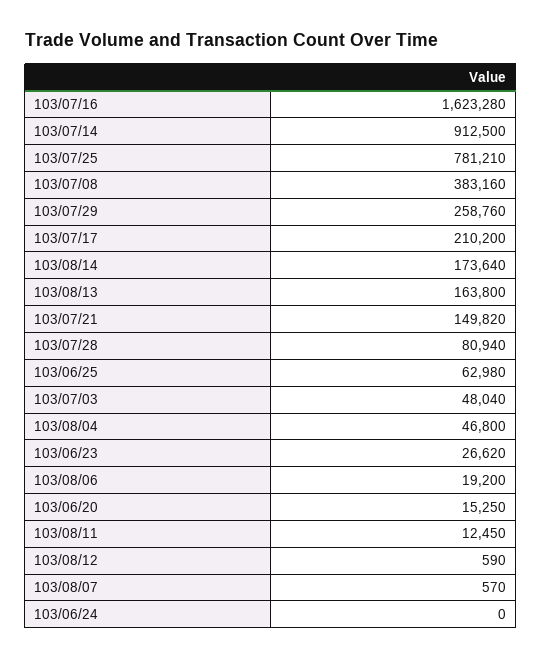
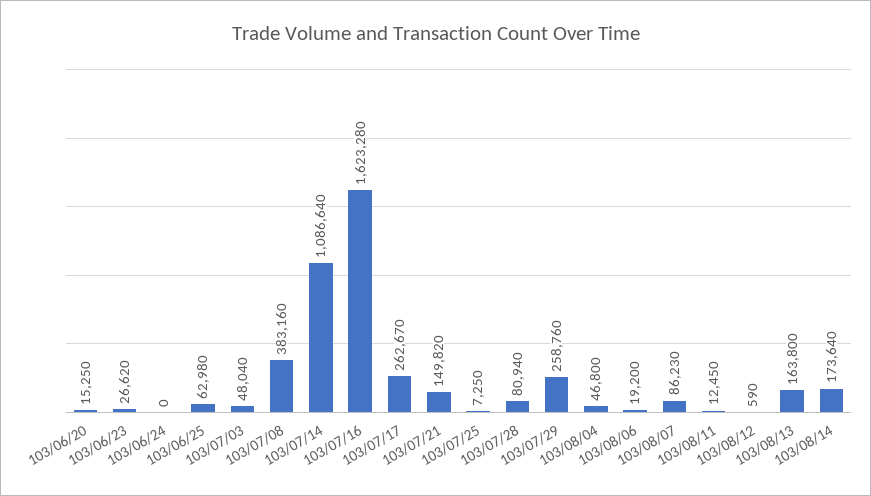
  {
    "103/07/16": 1623280,
-   "103/07/14": 912500,
+   "103/07/14": 1086640,
-   "103/07/25": 781210,
+   "103/07/25": 7250,
    "103/07/08": 383160,
    "103/07/29": 258760,
-   "103/07/17": 210200,
+   "103/07/17": 262670,
    "103/08/14": 173640,
    "103/08/13": 163800,
    "103/07/21": 149820,
    "103/07/28": 80940,
    "103/06/25": 62980,
    "103/07/03": 48040,
    "103/08/04": 46800,
    "103/06/23": 26620,
    "103/08/06": 19200,
    "103/06/20": 15250,
    "103/08/11": 12450,
    "103/08/12": 590,
-   "103/08/07": 570,
+   "103/08/07": 86230,
    "103/06/24": 0
  }

